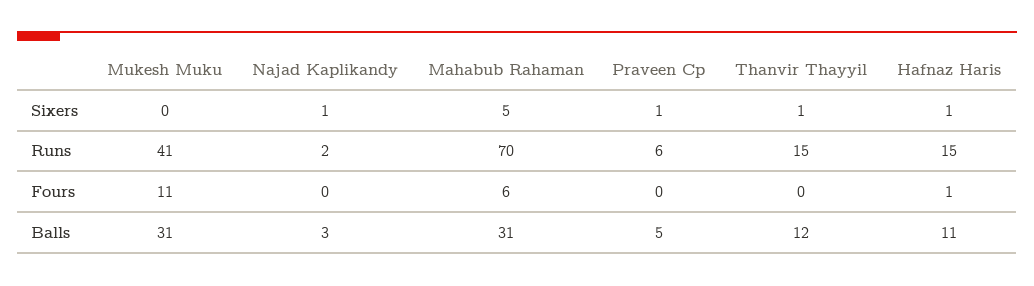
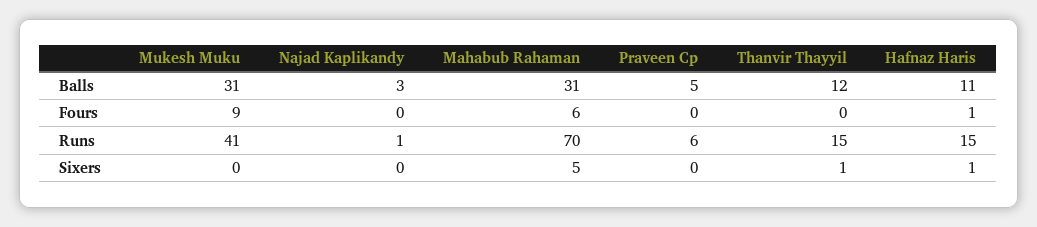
  {
    "Mukesh Muku": {
      "Sixers": 0,
      "Runs": 41,
-     "Fours": 11,
+     "Fours": 9,
      "Balls": 31
    },
    "Najad Kaplikandy": {
-     "Sixers": 1,
+     "Sixers": 0,
-     "Runs": 2,
+     "Runs": 1,
      "Fours": 0,
      "Balls": 3
    },
    "Mahabub Rahaman": {
      "Sixers": 5,
      "Runs": 70,
      "Fours": 6,
      "Balls": 31
    },
    "Praveen Cp": {
-     "Sixers": 1,
+     "Sixers": 0,
      "Runs": 6,
      "Fours": 0,
      "Balls": 5
    },
    "Thanvir Thayyil": {
      "Sixers": 1,
      "Runs": 15,
      "Fours": 0,
      "Balls": 12
    },
    "Hafnaz Haris": {
      "Sixers": 1,
      "Runs": 15,
      "Fours": 1,
      "Balls": 11
    }
  }

